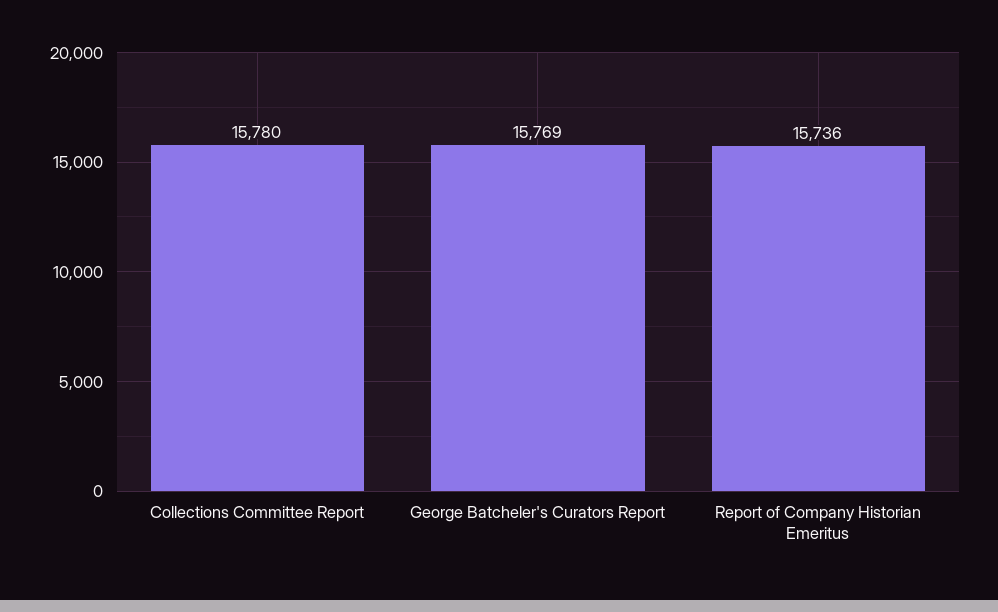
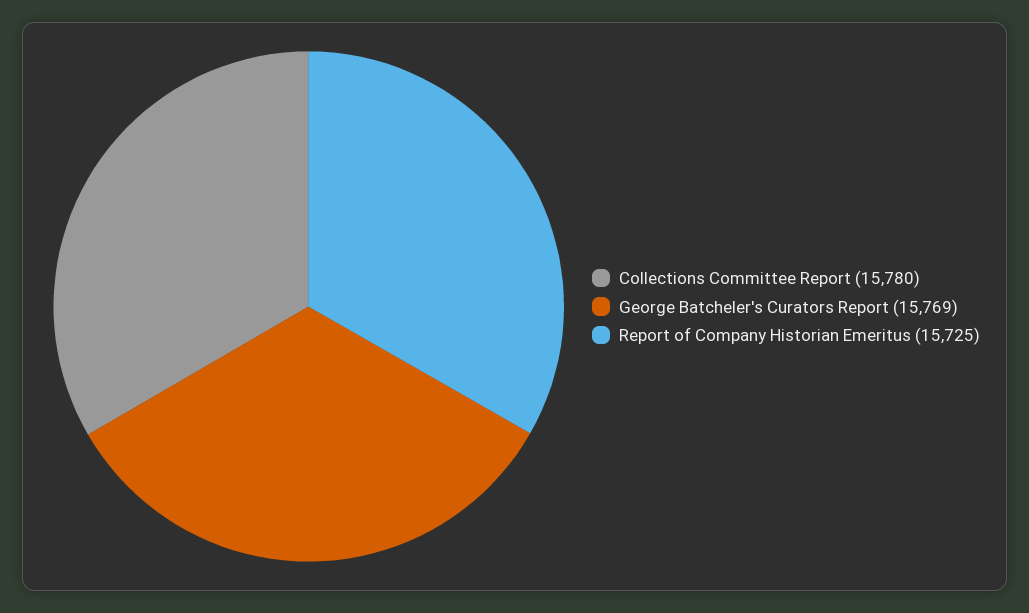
  {
    "Collections Committee Report": 15780,
    "George Batcheler's Curators Report": 15769,
-   "Report of Company Historian Emeritus": 15736
+   "Report of Company Historian Emeritus": 15725
  }

